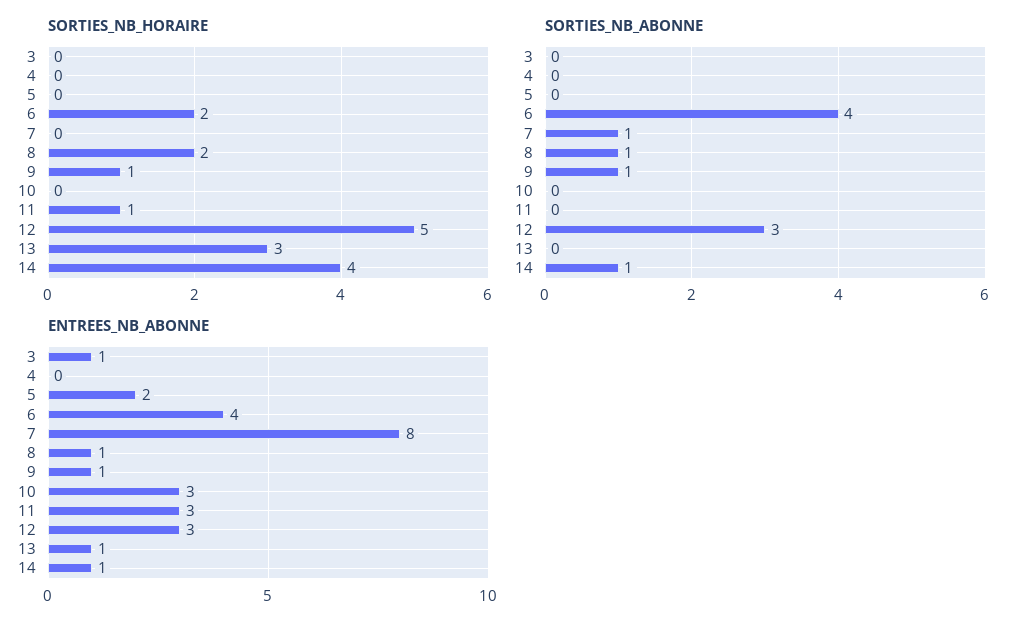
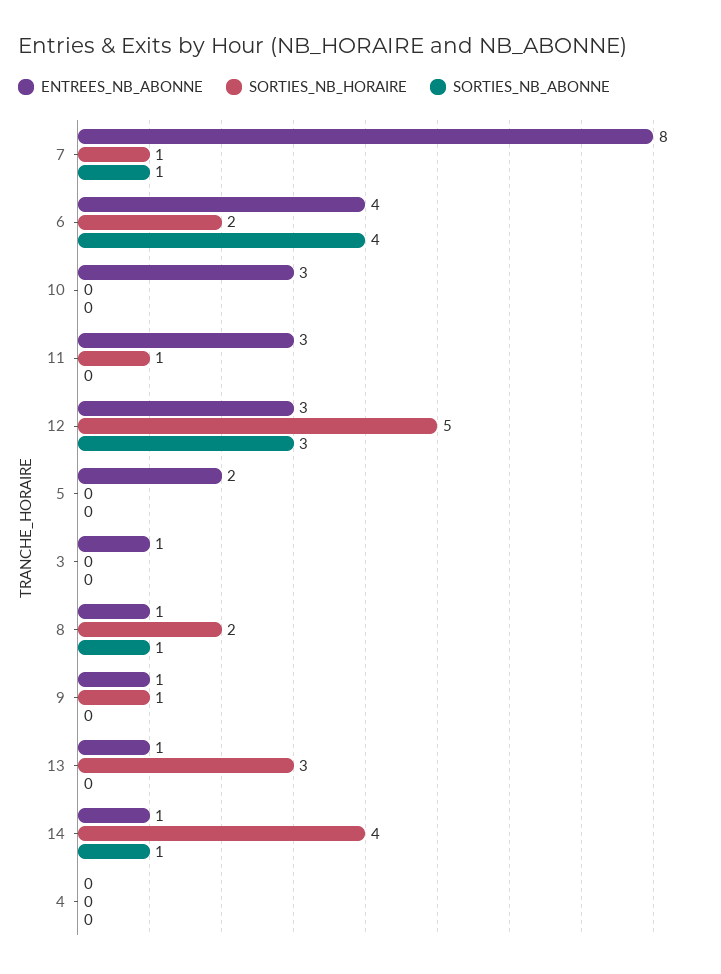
  {
    "SORTIES_NB_HORAIRE": {
      "3": 0,
      "4": 0,
      "5": 0,
      "6": 2,
-     "7": 0,
+     "7": 1,
      "8": 2,
      "9": 1,
      "10": 0,
      "11": 1,
      "12": 5,
      "13": 3,
      "14": 4
    },
    "SORTIES_NB_ABONNE": {
      "3": 0,
      "4": 0,
      "5": 0,
      "6": 4,
      "7": 1,
      "8": 1,
-     "9": 1,
+     "9": 0,
      "10": 0,
      "11": 0,
      "12": 3,
      "13": 0,
      "14": 1
    },
    "ENTREES_NB_ABONNE": {
      "3": 1,
      "4": 0,
      "5": 2,
      "6": 4,
      "7": 8,
      "8": 1,
      "9": 1,
      "10": 3,
      "11": 3,
      "12": 3,
      "13": 1,
      "14": 1
    }
  }

